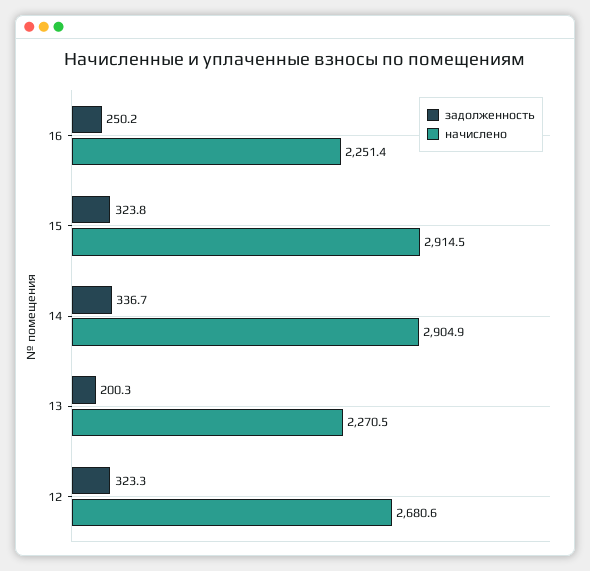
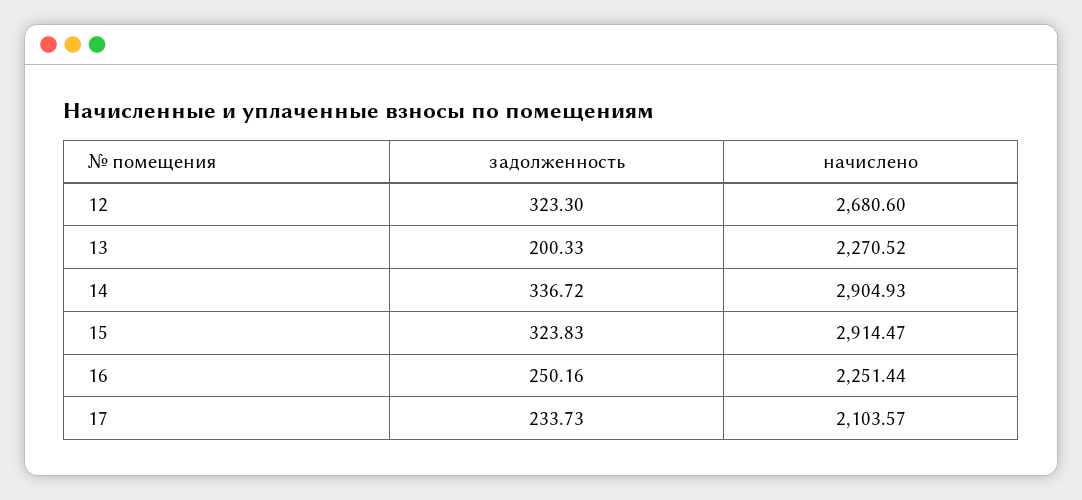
  {
    "задолженность": {
      "16": 250.16,
      "15": 323.83,
      "14": 336.72,
      "13": 200.33,
-     "12": 323.3
+     "12": 323.3,
+     "17": 233.73
    },
    "начислено": {
      "16": 2251.44,
      "15": 2914.47,
      "14": 2904.93,
      "13": 2270.52,
-     "12": 2680.6
+     "12": 2680.6,
+     "17": 2103.57
    }
  }

